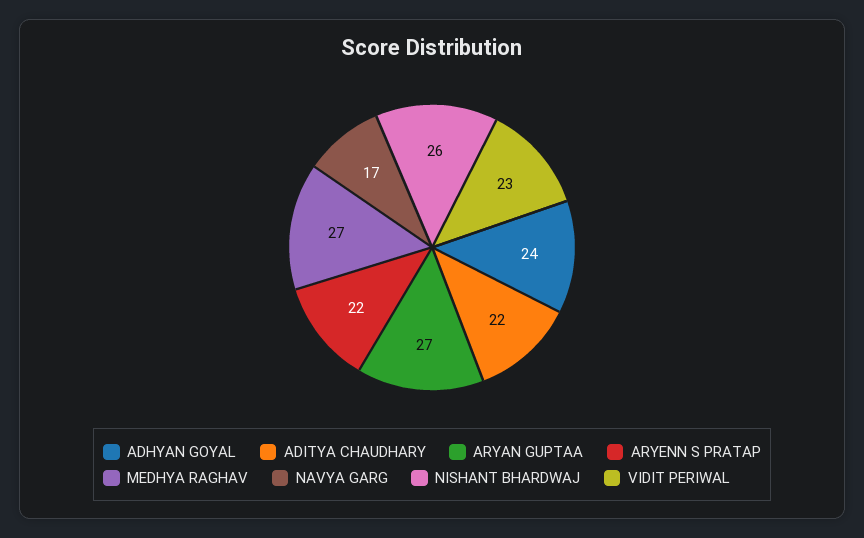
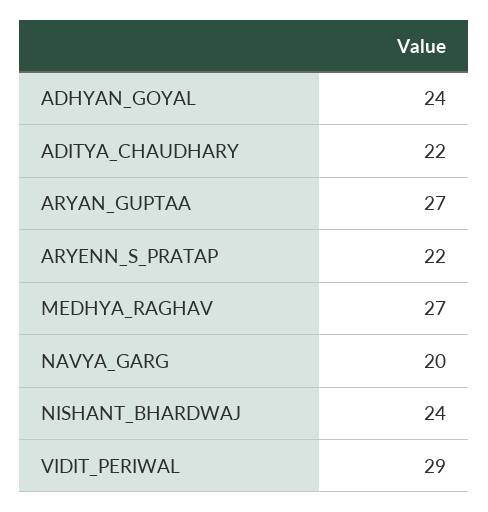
  {
    "ADHYAN GOYAL": 24,
    "ADITYA CHAUDHARY": 22,
    "ARYAN GUPTAA": 27,
    "ARYENN S PRATAP": 22,
    "MEDHYA RAGHAV": 27,
-   "NAVYA GARG": 17,
+   "NAVYA GARG": 20,
-   "NISHANT BHARDWAJ": 26,
+   "NISHANT BHARDWAJ": 24,
-   "VIDIT PERIWAL": 23
+   "VIDIT PERIWAL": 29
  }

